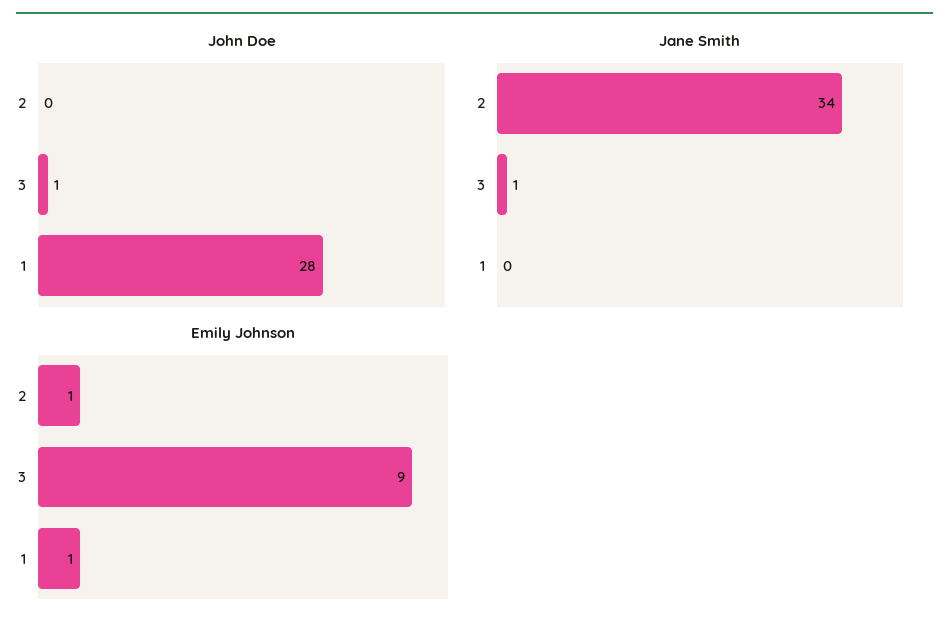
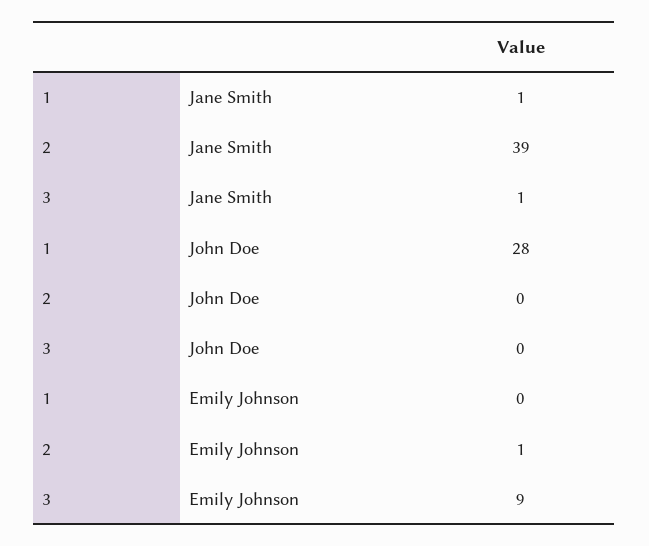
  {
    "John Doe": {
      "2": 0,
-     "3": 1,
+     "3": 0,
      "1": 28
    },
    "Jane Smith": {
-     "2": 34,
+     "2": 39,
      "3": 1,
-     "1": 0
+     "1": 1
    },
    "Emily Johnson": {
      "2": 1,
      "3": 9,
-     "1": 1
+     "1": 0
    }
  }

